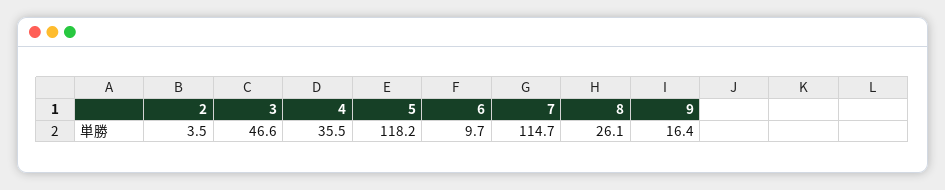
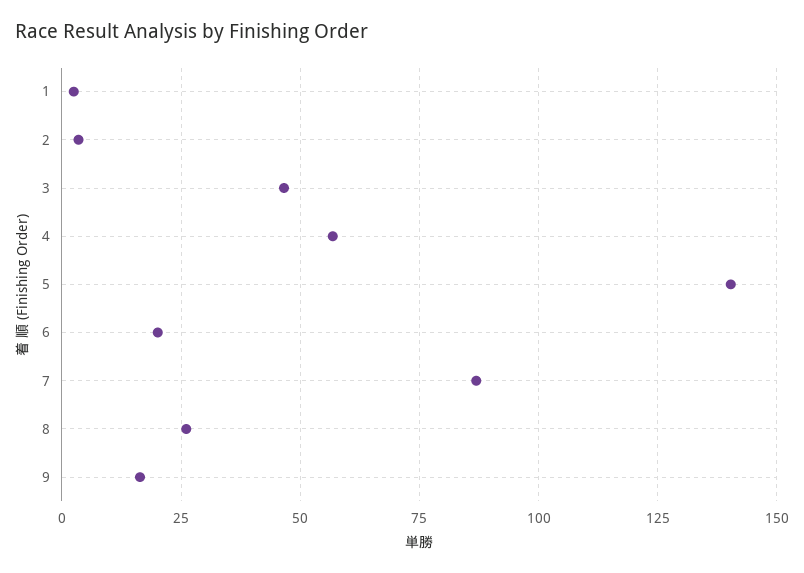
  {
    "2": 3.5,
    "3": 46.6,
-   "4": 35.5,
+   "4": 57.5,
-   "5": 118.2,
+   "5": 140,
-   "6": 9.7,
+   "6": 20,
-   "7": 114.7,
+   "7": 87.5,
    "8": 26.1,
-   "9": 16.4
+   "9": 16.4,
+   "1": 2.5
  }

